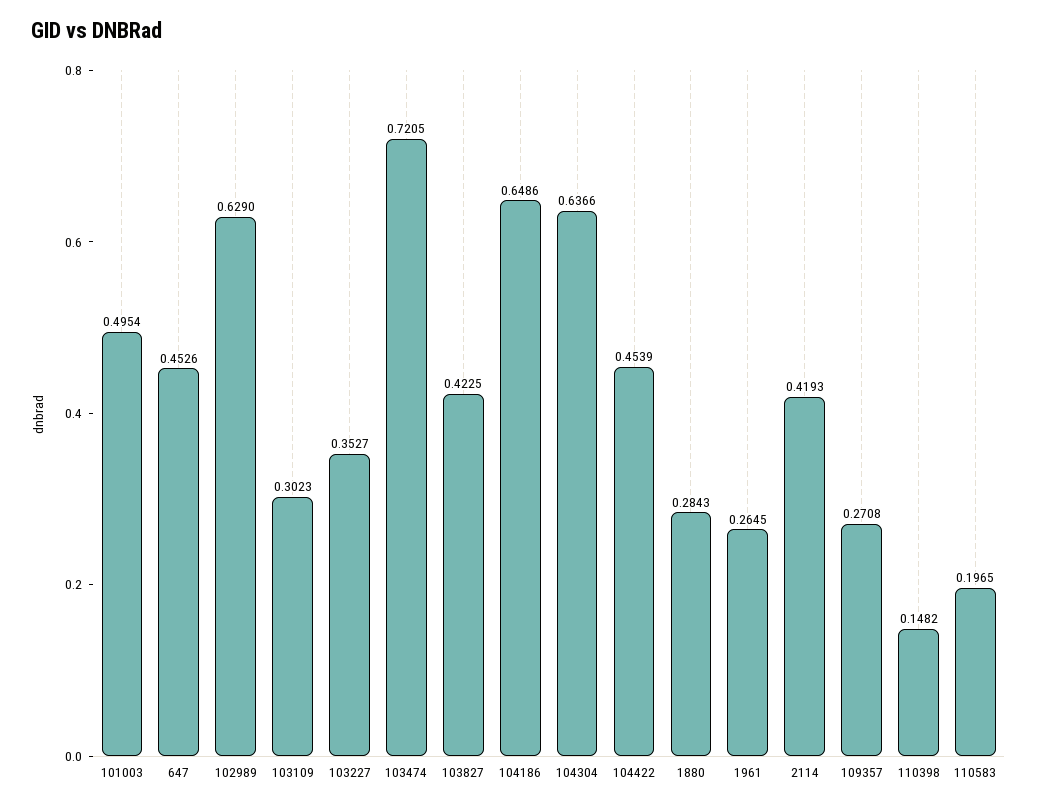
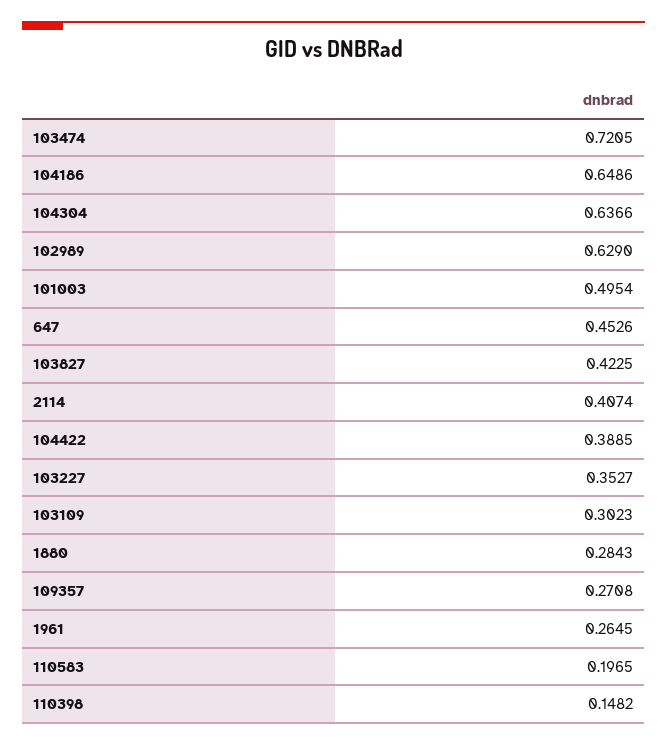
  {
    "101003": 0.4954,
    "647": 0.4526,
    "102989": 0.629,
    "103109": 0.3023,
    "103227": 0.3527,
    "103474": 0.7205,
    "103827": 0.4225,
    "104186": 0.6486,
    "104304": 0.6366,
-   "104422": 0.4539,
+   "104422": 0.3885,
    "1880": 0.2843,
    "1961": 0.2645,
-   "2114": 0.4193,
+   "2114": 0.4074,
    "109357": 0.2708,
    "110398": 0.1482,
    "110583": 0.1965
  }

